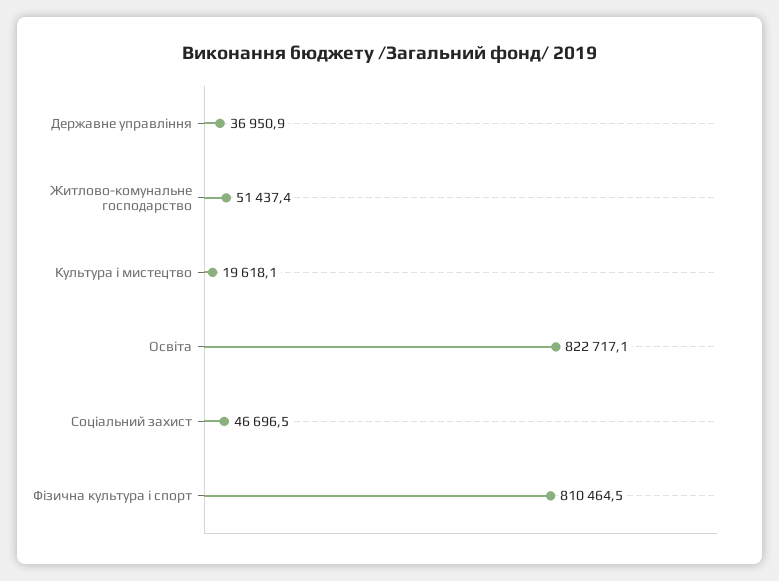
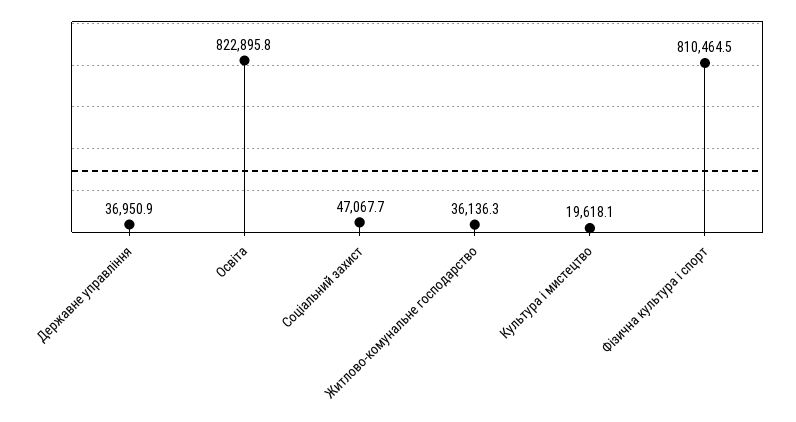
  {
    "Державне управління": 36950.9,
-   "Житлово-комунальне господарство": 51437.4,
+   "Житлово-комунальне господарство": 36136.3,
    "Культура і мистецтво": 19618.1,
-   "Освіта": 822717.1,
+   "Освіта": 822895.8,
-   "Соціальний захист": 46696.5,
+   "Соціальний захист": 47067.7,
    "Фізична культура і спорт": 810464.5
  }

